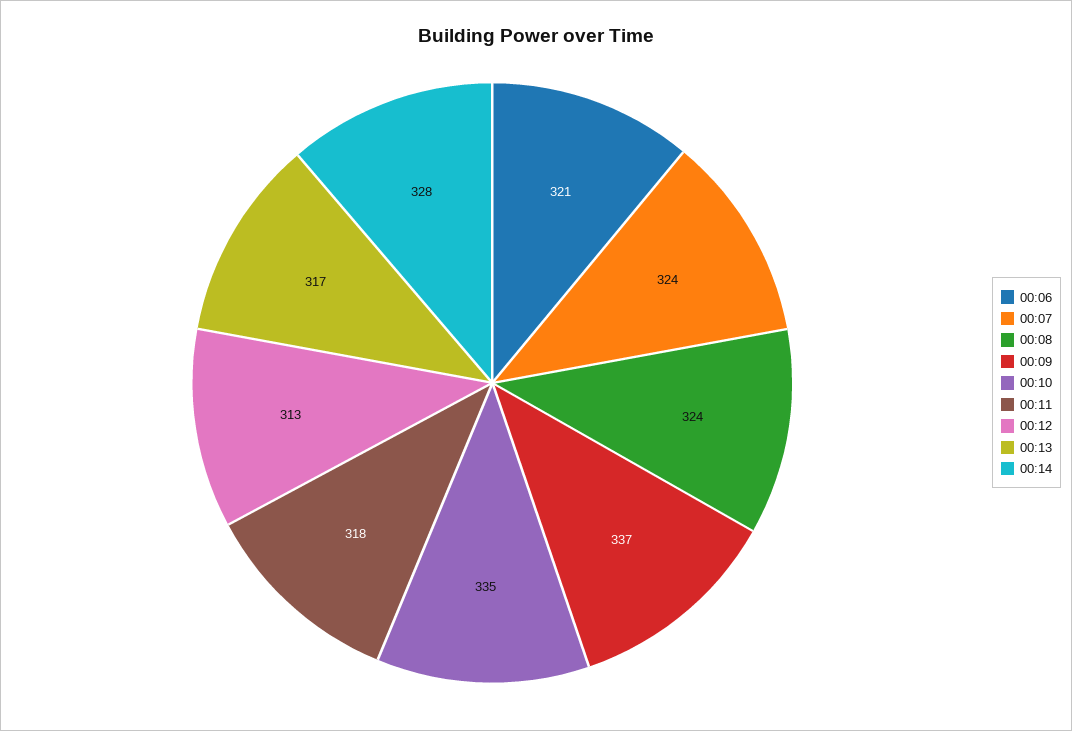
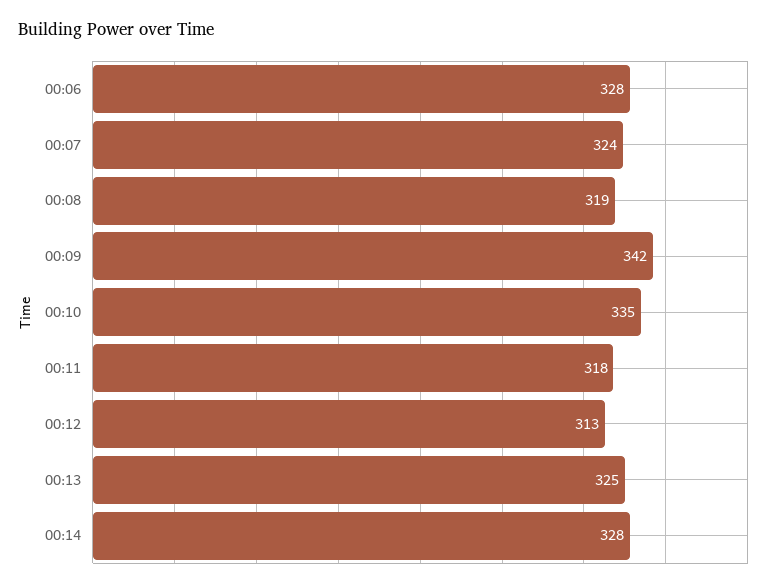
  {
-   "00:06": 321,
+   "00:06": 328,
    "00:07": 324,
-   "00:08": 324,
+   "00:08": 319,
-   "00:09": 337,
+   "00:09": 342,
    "00:10": 335,
    "00:11": 318,
    "00:12": 313,
-   "00:13": 317,
+   "00:13": 325,
    "00:14": 328
  }

